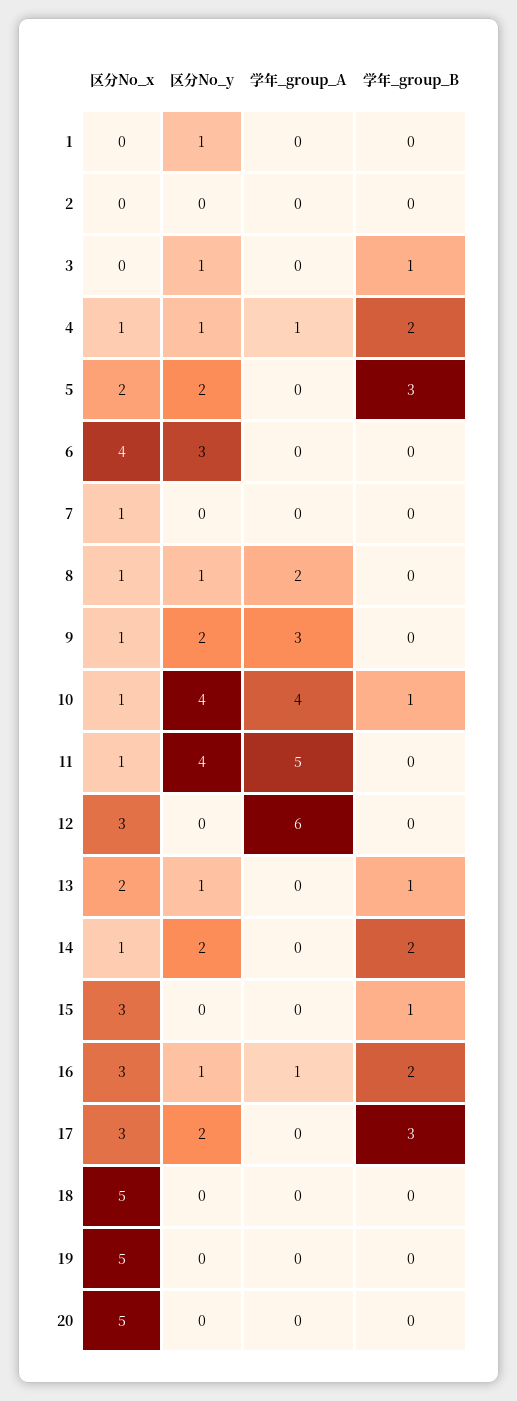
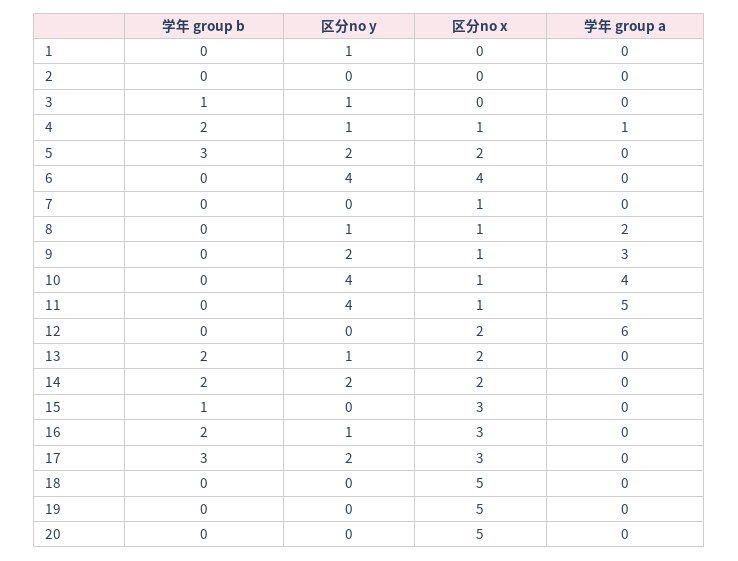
  {
    "区分No_x": {
      "1": 0,
      "2": 0,
      "3": 0,
      "4": 1,
      "5": 2,
      "6": 4,
      "7": 1,
      "8": 1,
      "9": 1,
      "10": 1,
      "11": 1,
-     "12": 3,
+     "12": 2,
      "13": 2,
-     "14": 1,
+     "14": 2,
      "15": 3,
      "16": 3,
      "17": 3,
      "18": 5,
      "19": 5,
      "20": 5
    },
    "区分No_y": {
      "1": 1,
      "2": 0,
      "3": 1,
      "4": 1,
      "5": 2,
-     "6": 3,
+     "6": 4,
      "7": 0,
      "8": 1,
      "9": 2,
      "10": 4,
      "11": 4,
      "12": 0,
      "13": 1,
      "14": 2,
      "15": 0,
      "16": 1,
      "17": 2,
      "18": 0,
      "19": 0,
      "20": 0
    },
    "学年_group_A": {
      "1": 0,
      "2": 0,
      "3": 0,
      "4": 1,
      "5": 0,
      "6": 0,
      "7": 0,
      "8": 2,
      "9": 3,
      "10": 4,
      "11": 5,
      "12": 6,
      "13": 0,
      "14": 0,
      "15": 0,
-     "16": 1,
+     "16": 0,
      "17": 0,
      "18": 0,
      "19": 0,
      "20": 0
    },
    "学年_group_B": {
      "1": 0,
      "2": 0,
      "3": 1,
      "4": 2,
      "5": 3,
      "6": 0,
      "7": 0,
      "8": 0,
      "9": 0,
-     "10": 1,
+     "10": 0,
      "11": 0,
      "12": 0,
-     "13": 1,
+     "13": 2,
      "14": 2,
      "15": 1,
      "16": 2,
      "17": 3,
      "18": 0,
      "19": 0,
      "20": 0
    }
  }

